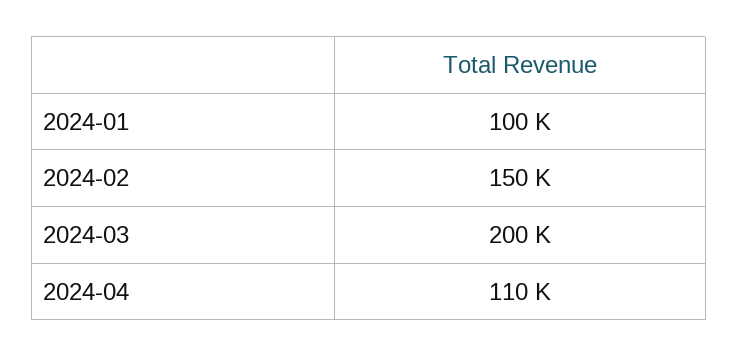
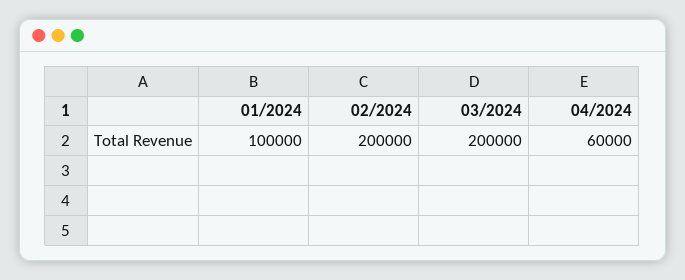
  {
    "2024-01": 100000,
-   "2024-02": 150000,
+   "2024-02": 200000,
    "2024-03": 200000,
-   "2024-04": 110000
+   "2024-04": 60000
  }

